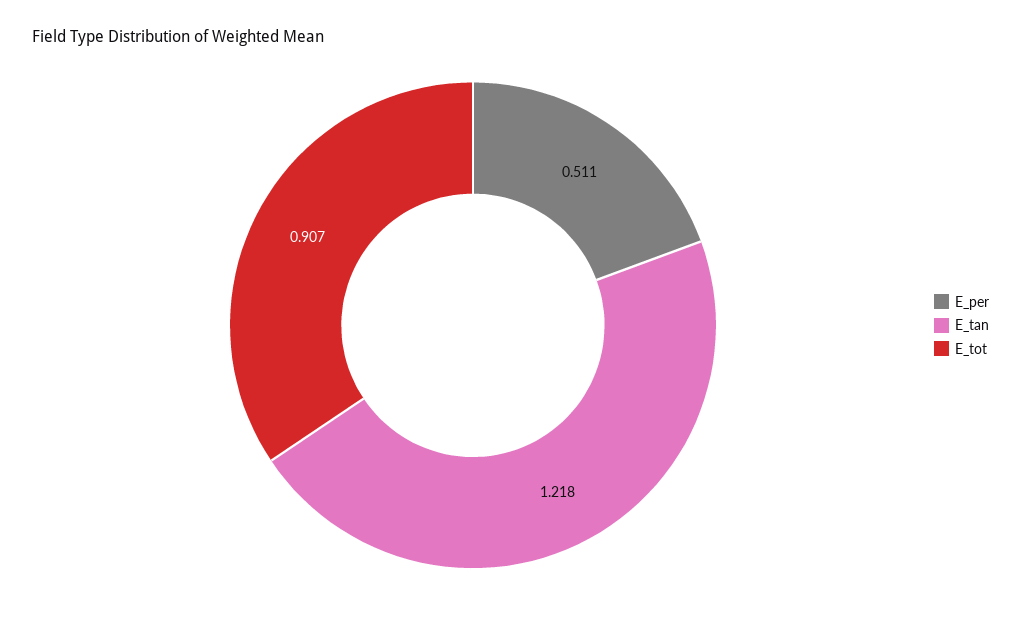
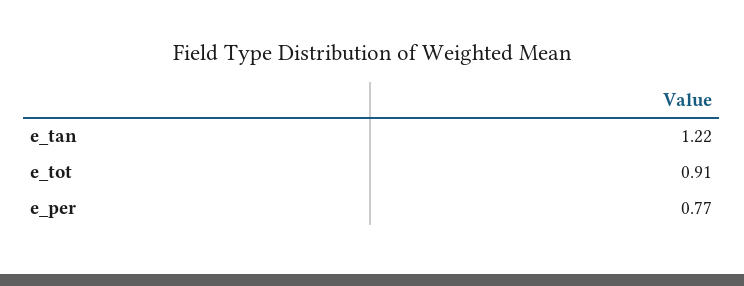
  {
-   "E_per": 0.511,
+   "E_per": 0.77,
    "E_tan": 1.218,
    "E_tot": 0.907
  }

